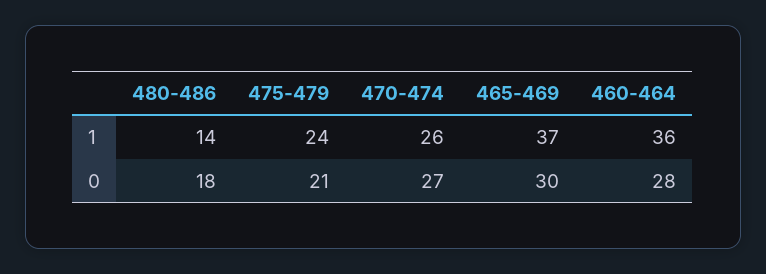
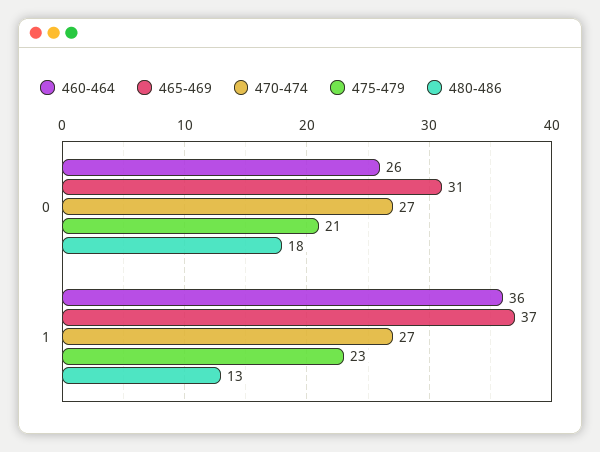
  {
    "480-486": {
-     "1": 14,
+     "1": 13,
      "0": 18
    },
    "475-479": {
-     "1": 24,
+     "1": 23,
      "0": 21
    },
    "470-474": {
-     "1": 26,
+     "1": 27,
      "0": 27
    },
    "465-469": {
      "1": 37,
-     "0": 30
+     "0": 31
    },
    "460-464": {
      "1": 36,
-     "0": 28
+     "0": 26
    }
  }

